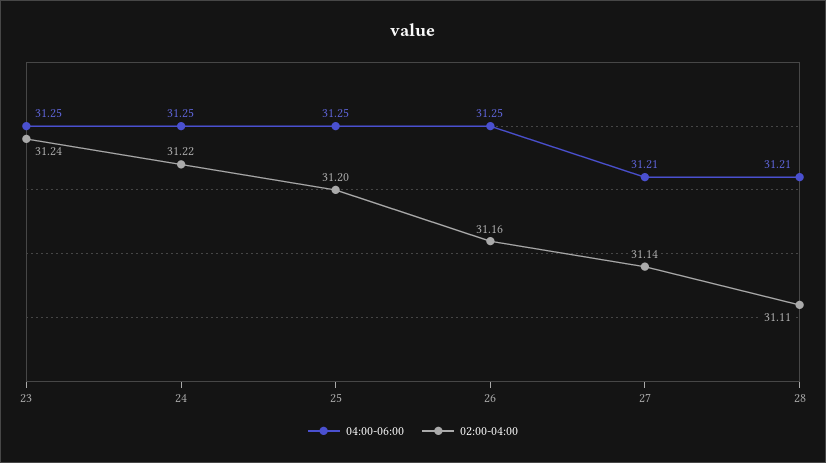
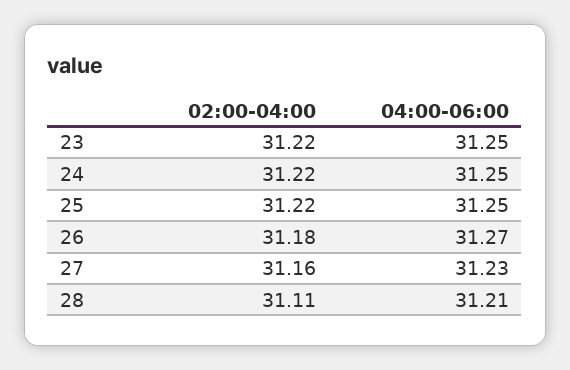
  {
    "04:00-06:00": {
      "23": 31.25,
      "24": 31.25,
      "25": 31.25,
-     "26": 31.25,
+     "26": 31.27,
-     "27": 31.21,
+     "27": 31.23,
      "28": 31.21
    },
    "02:00-04:00": {
-     "23": 31.24,
+     "23": 31.22,
      "24": 31.22,
-     "25": 31.2,
+     "25": 31.22,
-     "26": 31.16,
+     "26": 31.18,
-     "27": 31.14,
+     "27": 31.16,
      "28": 31.11
    }
  }

